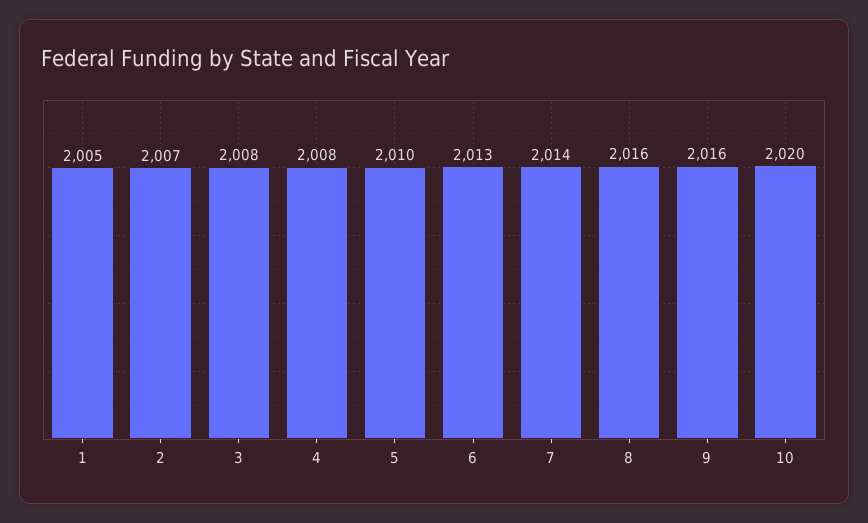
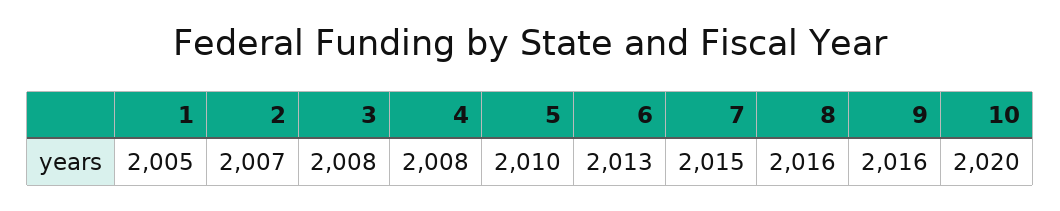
  {
    "1": 2005,
    "2": 2007,
    "3": 2008,
    "4": 2008,
    "5": 2010,
    "6": 2013,
-   "7": 2014,
+   "7": 2015,
    "8": 2016,
    "9": 2016,
    "10": 2020
  }

